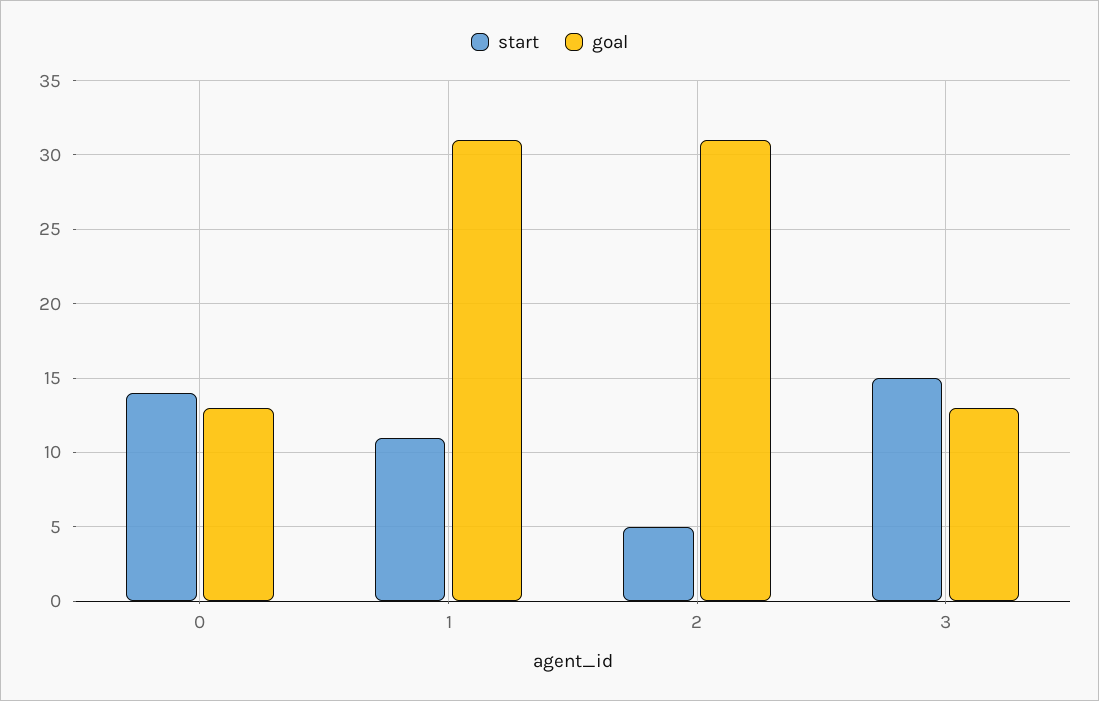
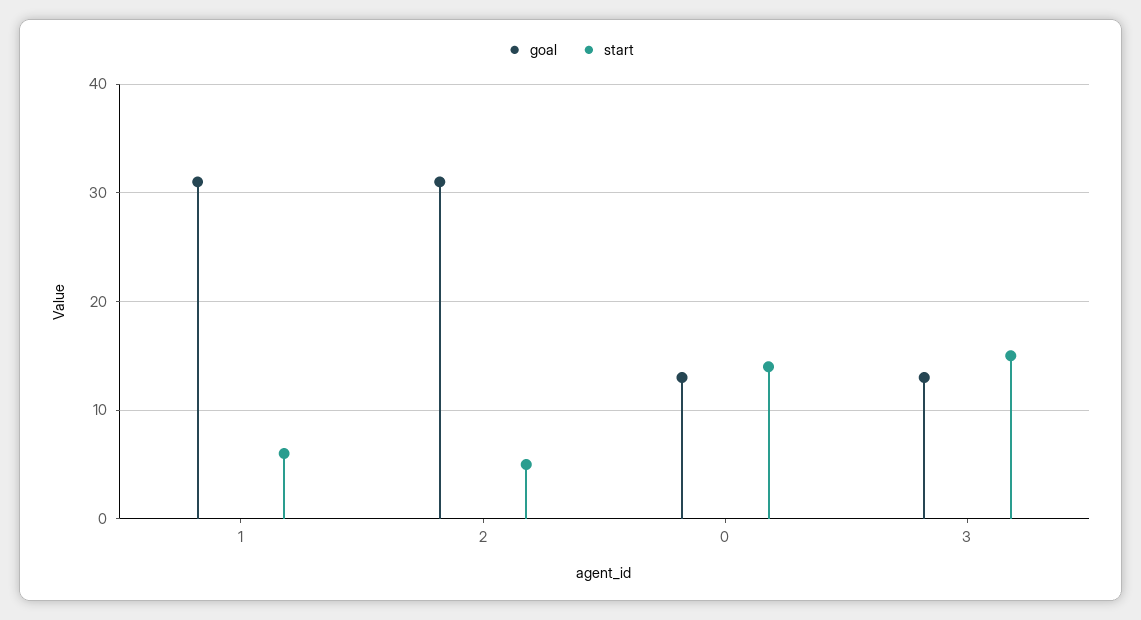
  {
    "start": {
      "0": 14,
-     "1": 11,
+     "1": 6,
      "2": 5,
      "3": 15
    },
    "goal": {
      "0": 13,
      "1": 31,
      "2": 31,
      "3": 13
    }
  }

